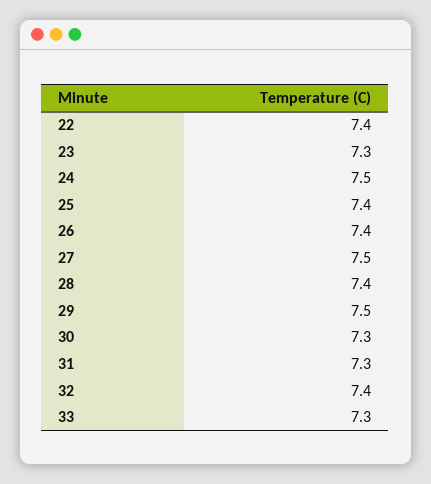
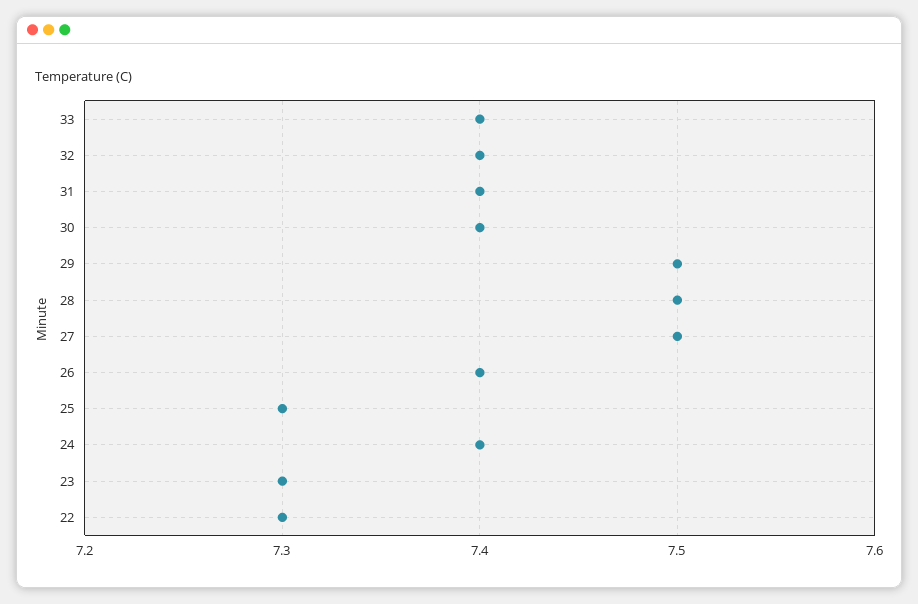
  {
-   "22": 7.4,
+   "22": 7.3,
    "23": 7.3,
-   "24": 7.5,
+   "24": 7.4,
-   "25": 7.4,
+   "25": 7.3,
    "26": 7.4,
    "27": 7.5,
-   "28": 7.4,
+   "28": 7.5,
    "29": 7.5,
-   "30": 7.3,
+   "30": 7.4,
-   "31": 7.3,
+   "31": 7.4,
    "32": 7.4,
-   "33": 7.3
+   "33": 7.4
  }

